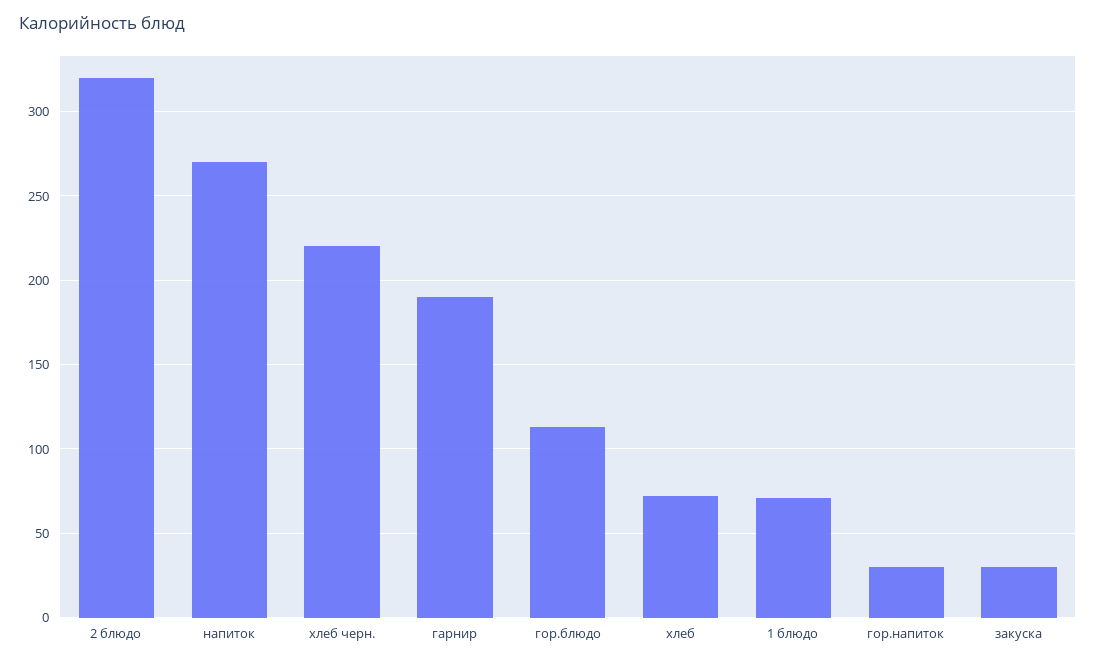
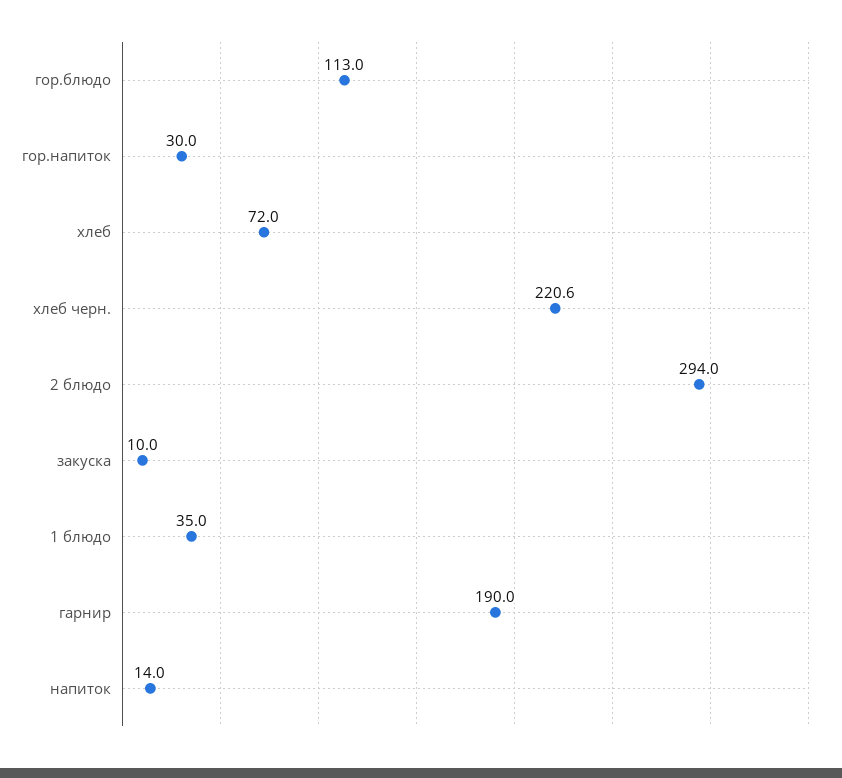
  {
-   "2 блюдо": 320,
+   "2 блюдо": 294,
-   "напиток": 270,
+   "напиток": 14,
    "хлеб черн.": 220.6,
    "гарнир": 190,
    "гор.блюдо": 113,
    "хлеб": 72,
-   "1 блюдо": 70,
+   "1 блюдо": 35,
    "гор.напиток": 30,
-   "закуска": 30
+   "закуска": 10
  }

